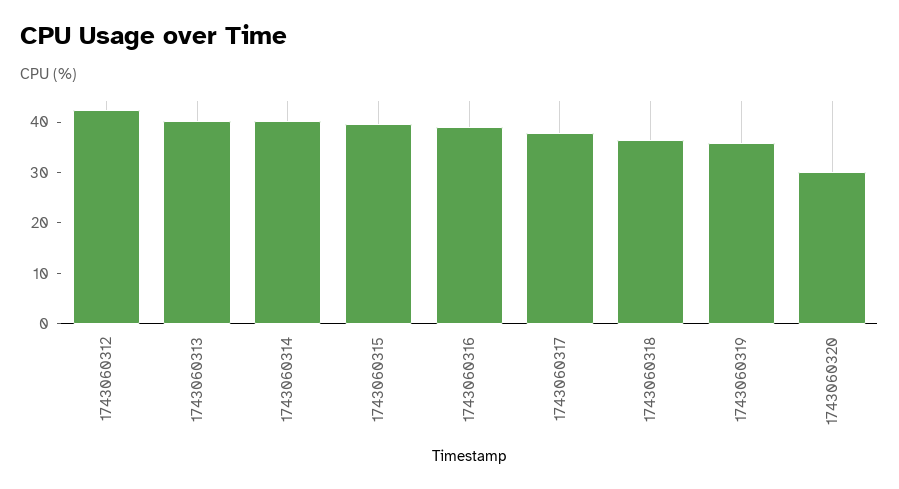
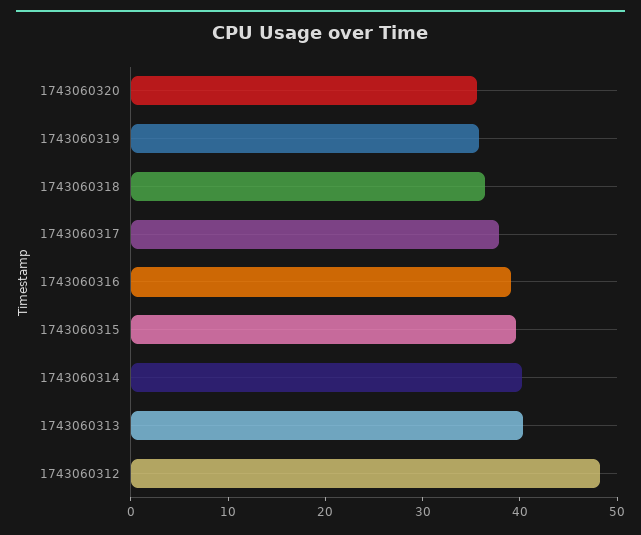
  {
-   "1743060312": 42,
+   "1743060312": 48,
    "1743060313": 40,
    "1743060314": 40,
    "1743060315": 40,
    "1743060316": 40,
    "1743060317": 38,
    "1743060318": 36,
    "1743060319": 36,
-   "1743060320": 30
+   "1743060320": 36
  }

